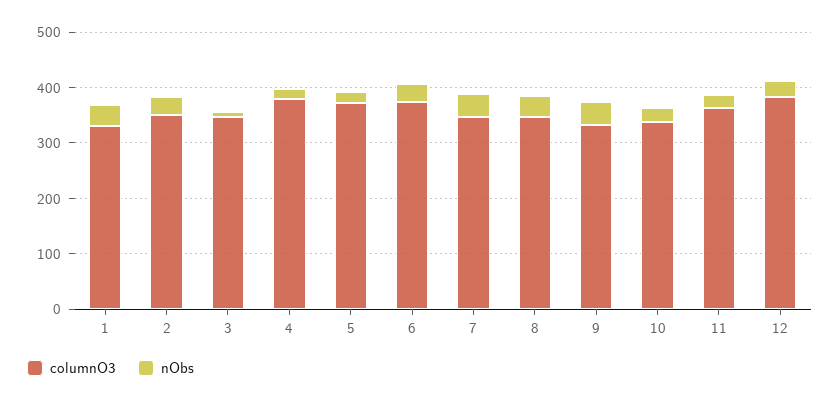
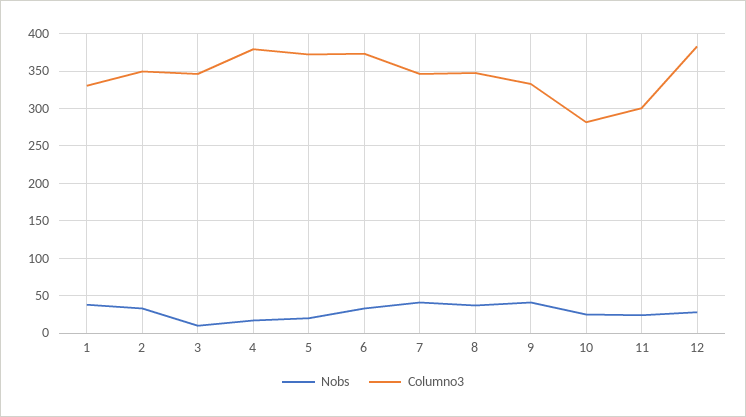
  {
    "columnO3": {
      "1": 330,
      "2": 350,
      "3": 350,
      "4": 380,
      "5": 370,
      "6": 370,
      "7": 350,
      "8": 350,
      "9": 330,
-     "10": 340,
+     "10": 280,
-     "11": 360,
+     "11": 300,
      "12": 380
    },
    "nObs": {
      "1": 40,
      "2": 30,
      "3": 10,
      "4": 20,
      "5": 20,
      "6": 30,
      "7": 40,
      "8": 40,
      "9": 40,
      "10": 30,
      "11": 20,
      "12": 30
    }
  }

